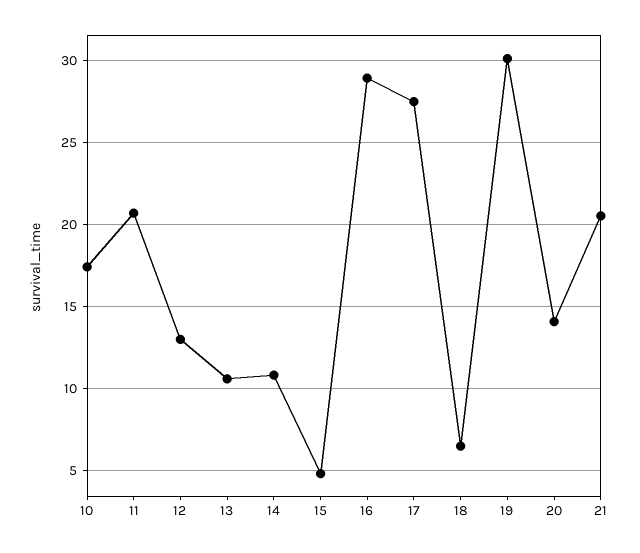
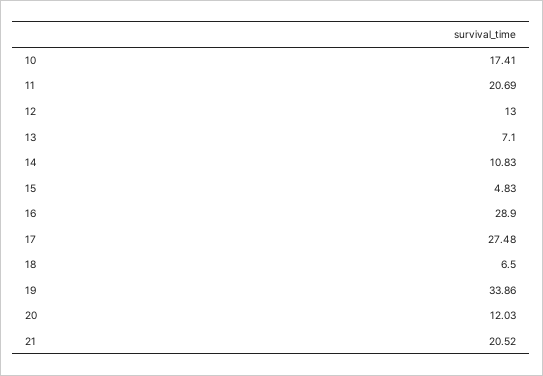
  {
    "10": 17.41,
    "11": 20.69,
    "12": 13,
-   "13": 10.5,
+   "13": 7.1,
    "14": 10.83,
    "15": 4.83,
    "16": 28.9,
    "17": 27.48,
    "18": 6.5,
-   "19": 30,
+   "19": 33.86,
-   "20": 14,
+   "20": 12.03,
    "21": 20.52
  }

